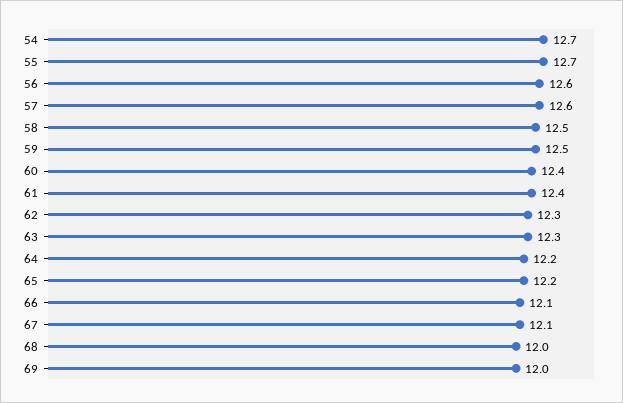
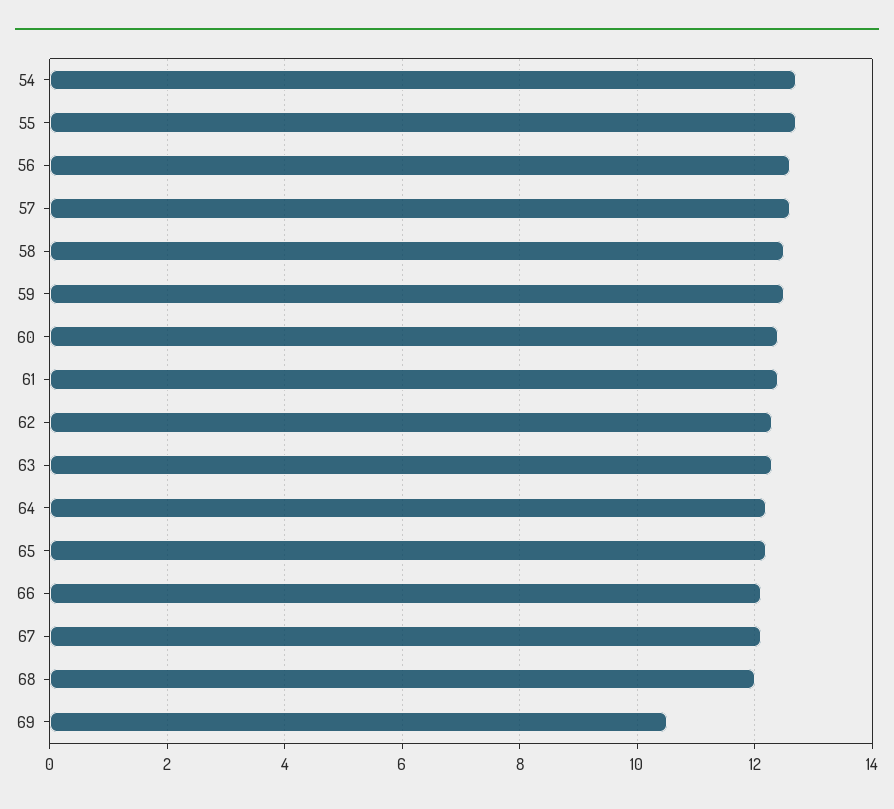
  {
    "54": 12.7,
    "55": 12.7,
    "56": 12.6,
    "57": 12.6,
    "58": 12.5,
    "59": 12.5,
    "60": 12.4,
    "61": 12.4,
    "62": 12.3,
    "63": 12.3,
    "64": 12.2,
    "65": 12.2,
    "66": 12.1,
    "67": 12.1,
    "68": 12,
-   "69": 12
+   "69": 10.5
  }

